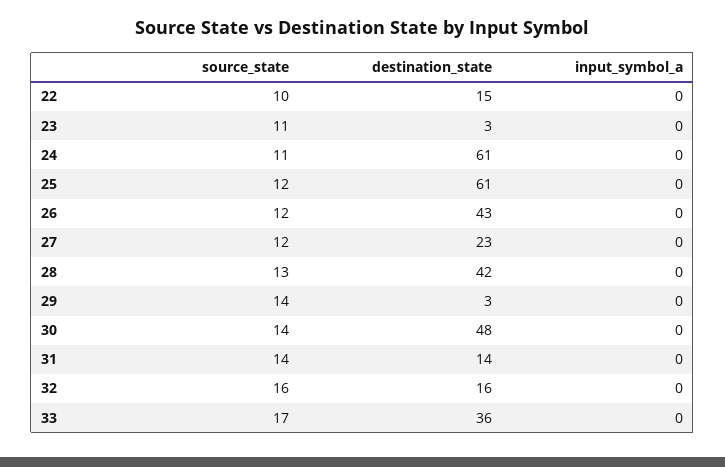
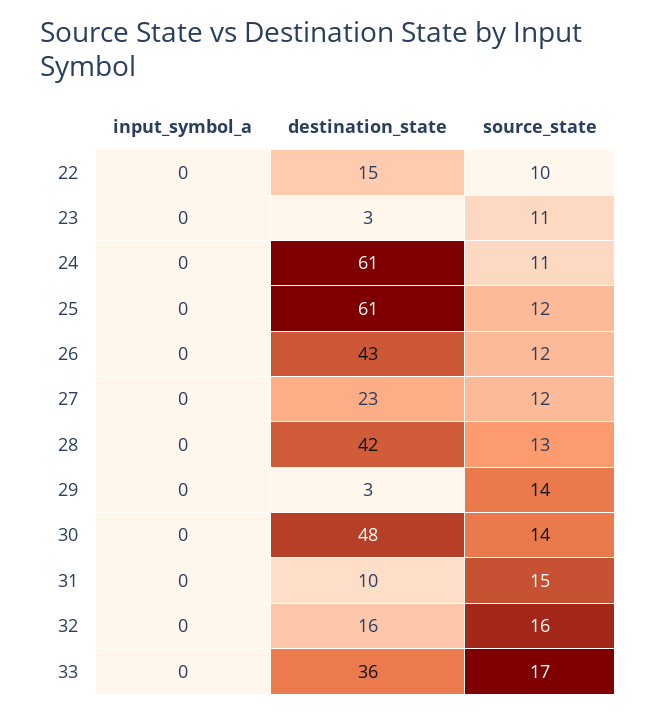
  {
    "source_state": {
      "22": 10,
      "23": 11,
      "24": 11,
      "25": 12,
      "26": 12,
      "27": 12,
      "28": 13,
      "29": 14,
      "30": 14,
-     "31": 14,
+     "31": 15,
      "32": 16,
      "33": 17
    },
    "destination_state": {
      "22": 15,
      "23": 3,
      "24": 61,
      "25": 61,
      "26": 43,
      "27": 23,
      "28": 42,
      "29": 3,
      "30": 48,
-     "31": 14,
+     "31": 10,
      "32": 16,
      "33": 36
    },
    "input_symbol_a": {
      "22": 0,
      "23": 0,
      "24": 0,
      "25": 0,
      "26": 0,
      "27": 0,
      "28": 0,
      "29": 0,
      "30": 0,
      "31": 0,
      "32": 0,
      "33": 0
    }
  }

